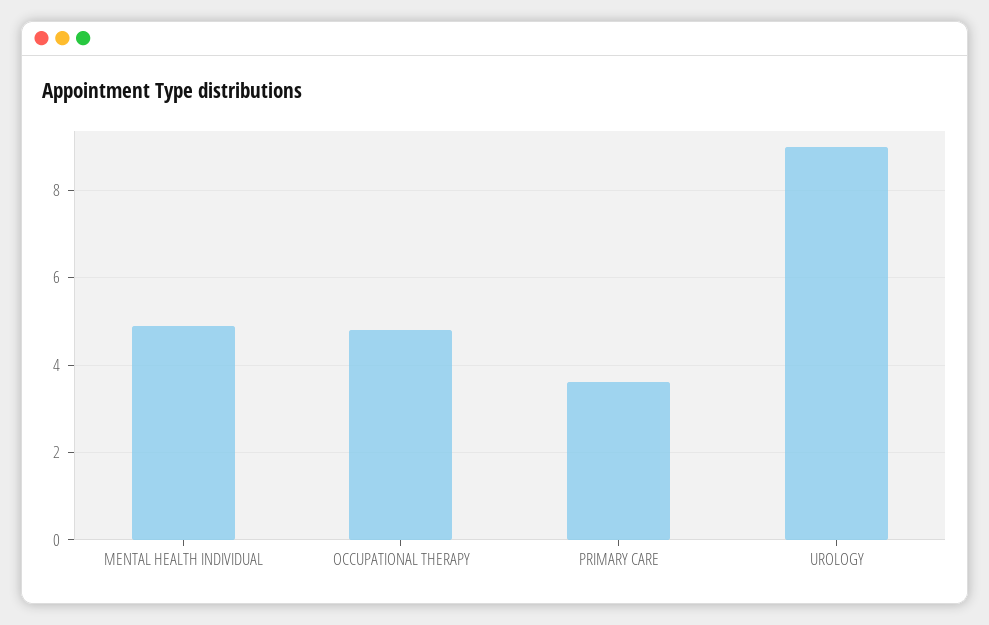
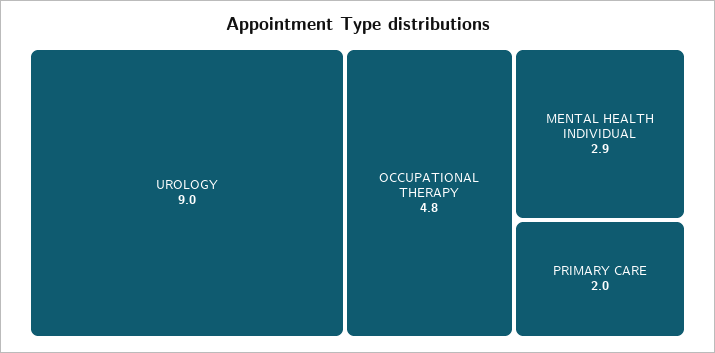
  {
-   "MENTAL HEALTH INDIVIDUAL": 5,
+   "MENTAL HEALTH INDIVIDUAL": 2.9,
    "OCCUPATIONAL THERAPY": 4.8,
-   "PRIMARY CARE": 3.5,
+   "PRIMARY CARE": 2,
    "UROLOGY": 9
  }

